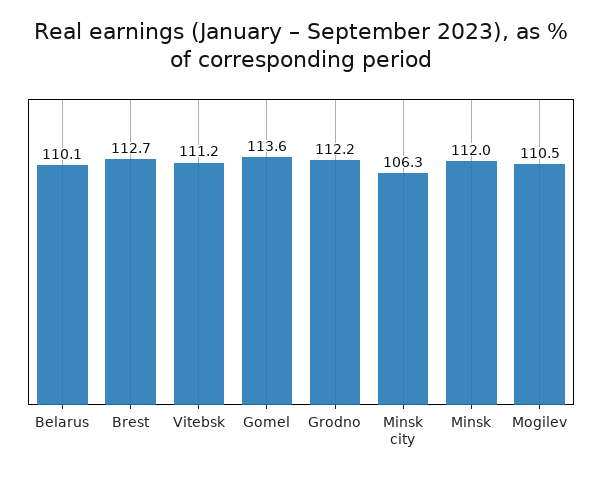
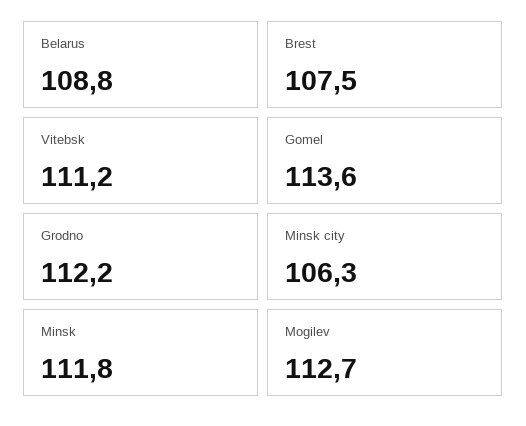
  {
-   "Belarus": 110.1,
+   "Belarus": 108.8,
-   "Brest": 112.7,
+   "Brest": 107.5,
    "Vitebsk": 111.2,
    "Gomel": 113.6,
    "Grodno": 112.2,
    "Minsk city": 106.3,
-   "Minsk": 112,
+   "Minsk": 111.8,
-   "Mogilev": 110.5
+   "Mogilev": 112.7
  }

